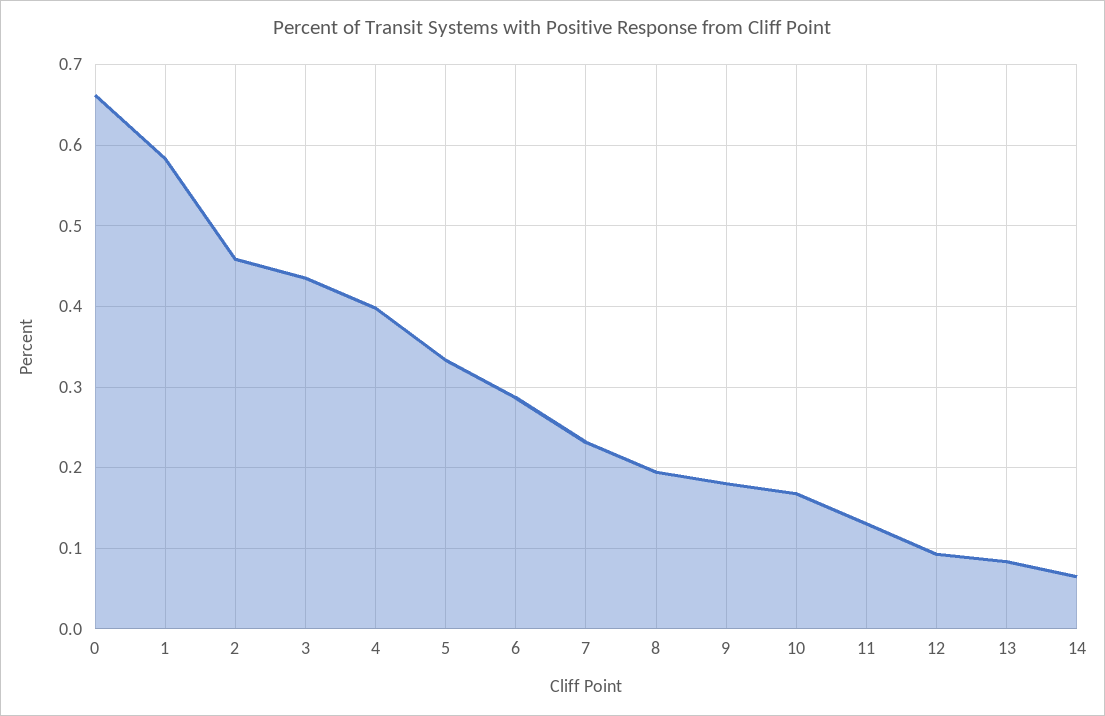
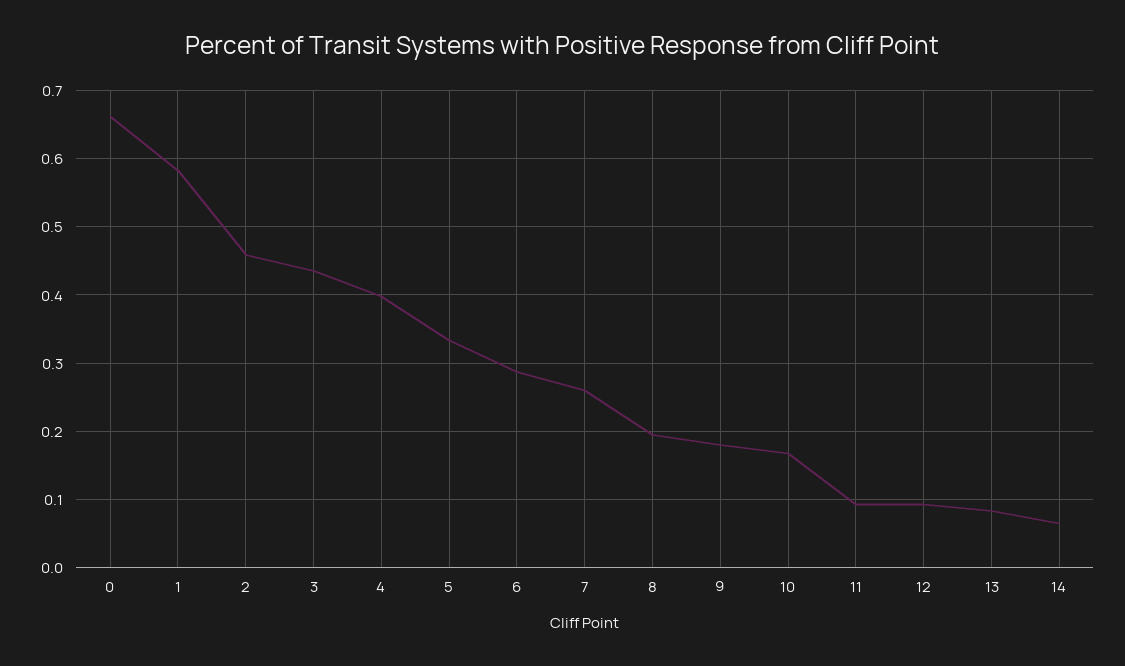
  {
    "0": 0.66,
    "1": 0.58,
    "2": 0.46,
    "3": 0.44,
    "4": 0.4,
    "5": 0.33,
    "6": 0.29,
-   "7": 0.23,
+   "7": 0.26,
    "8": 0.19,
    "9": 0.18,
    "10": 0.17,
-   "11": 0.13,
+   "11": 0.09,
    "12": 0.09,
    "13": 0.08,
    "14": 0.06
  }

